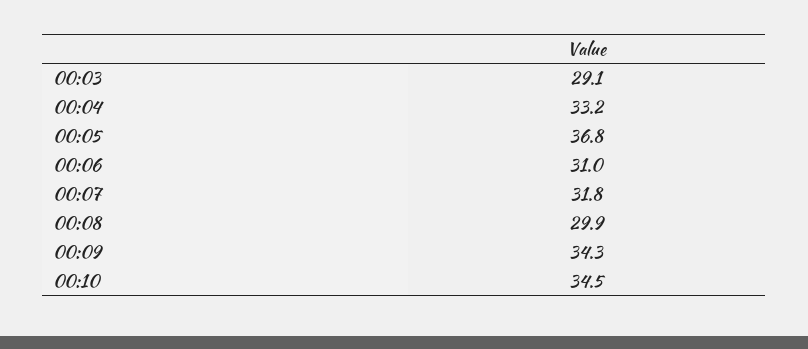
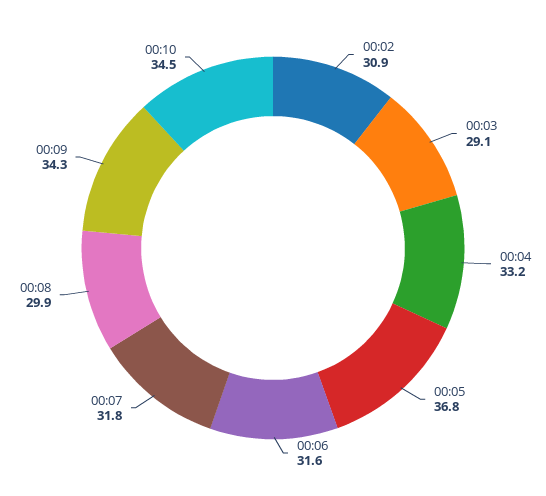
  {
    "00:03": 29.1,
    "00:04": 33.2,
    "00:05": 36.8,
-   "00:06": 31,
+   "00:06": 31.6,
    "00:07": 31.8,
    "00:08": 29.9,
    "00:09": 34.3,
-   "00:10": 34.5
+   "00:10": 34.5,
+   "00:02": 30.9
  }

